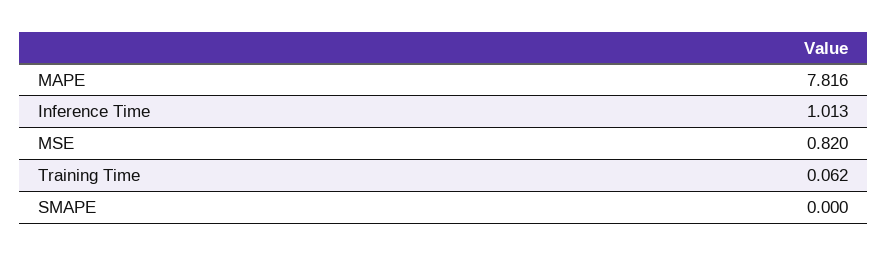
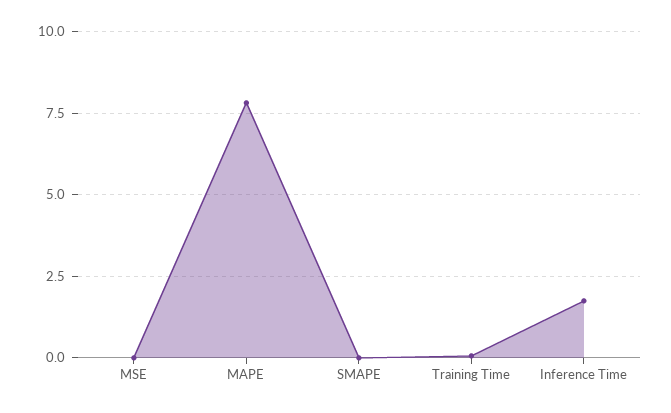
  {
    "MAPE": 7.816,
-   "Inference Time": 1.013,
+   "Inference Time": 1.75,
-   "MSE": 0.82,
+   "MSE": 0,
    "Training Time": 0.062,
    "SMAPE": 0
  }

